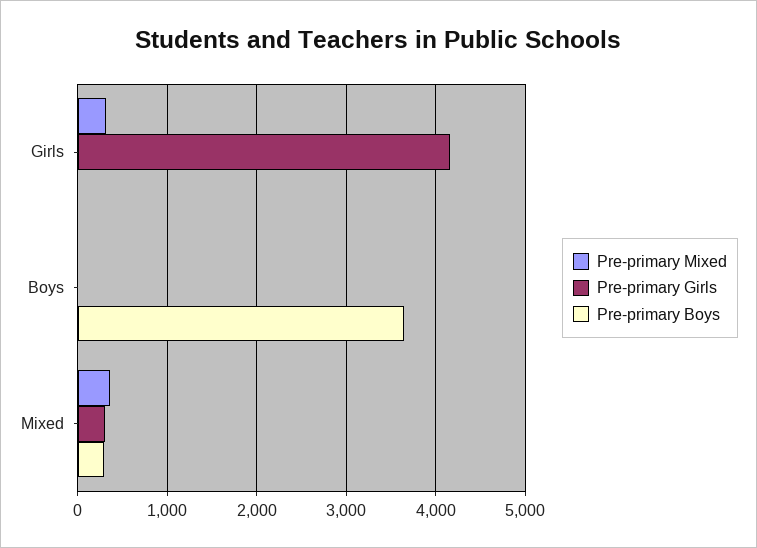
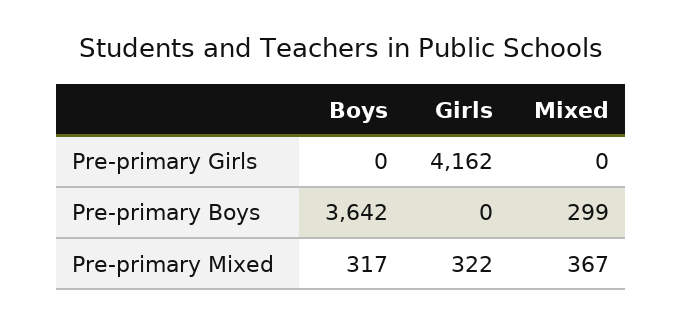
  {
    "Pre-primary Mixed": {
      "Girls": 322,
-     "Boys": 0,
+     "Boys": 317,
      "Mixed": 367
    },
    "Pre-primary Girls": {
      "Girls": 4162,
      "Boys": 0,
-     "Mixed": 300
+     "Mixed": 0
    },
    "Pre-primary Boys": {
      "Girls": 0,
      "Boys": 3642,
      "Mixed": 299
    }
  }

